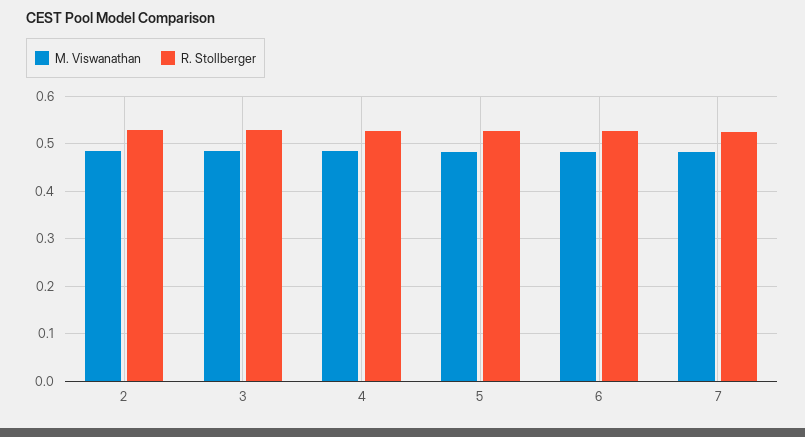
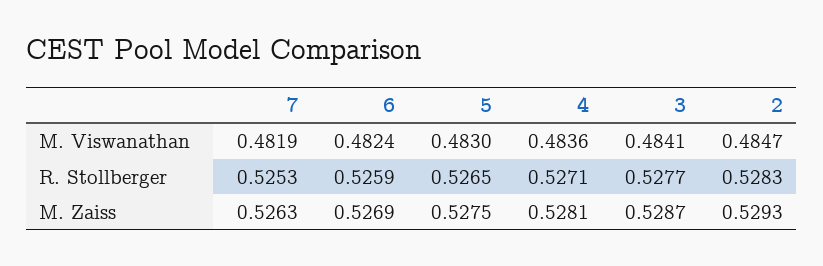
  {
    "M. Viswanathan": {
      "2": 0.4847,
      "3": 0.4841,
      "4": 0.4836,
      "5": 0.483,
      "6": 0.4824,
      "7": 0.4819
    },
    "R. Stollberger": {
      "2": 0.5283,
      "3": 0.5277,
      "4": 0.5271,
      "5": 0.5265,
      "6": 0.5259,
      "7": 0.5253
-   }
+   },
+   "M. Zaiss": {
+     "7": 0.5263,
+     "6": 0.5269,
+     "5": 0.5275,
+     "4": 0.5281,
+     "3": 0.5287,
+     "2": 0.5293
+   }
  }

